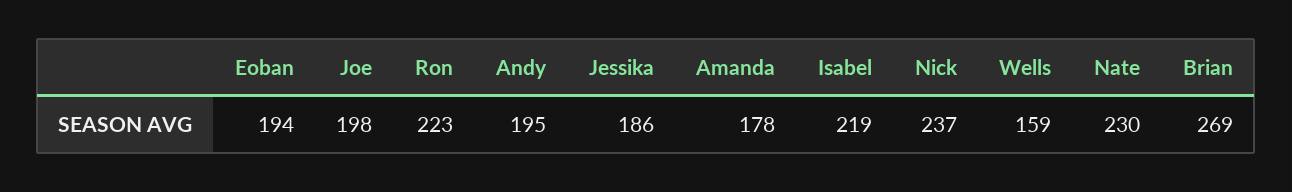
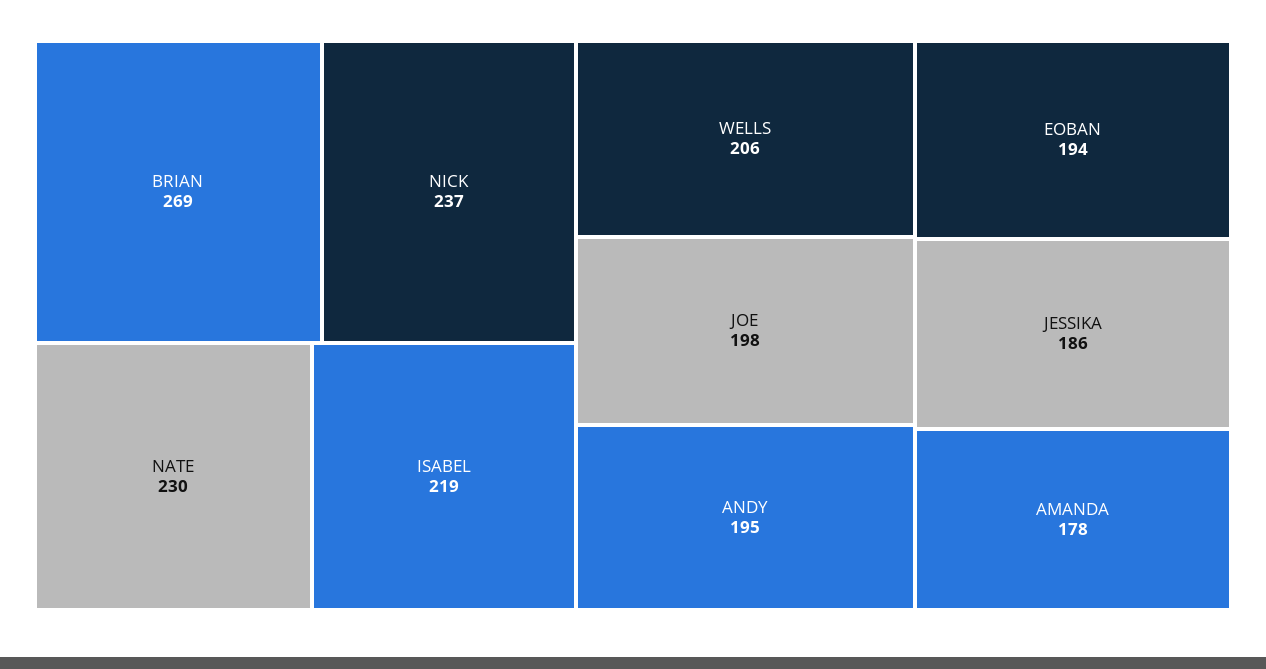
  {
    "Eoban": 194,
    "Joe": 198,
-   "Ron": 223,
    "Andy": 195,
    "Jessika": 186,
    "Amanda": 178,
    "Isabel": 219,
    "Nick": 237,
-   "Wells": 159,
+   "Wells": 206,
    "Nate": 230,
    "Brian": 269
  }

